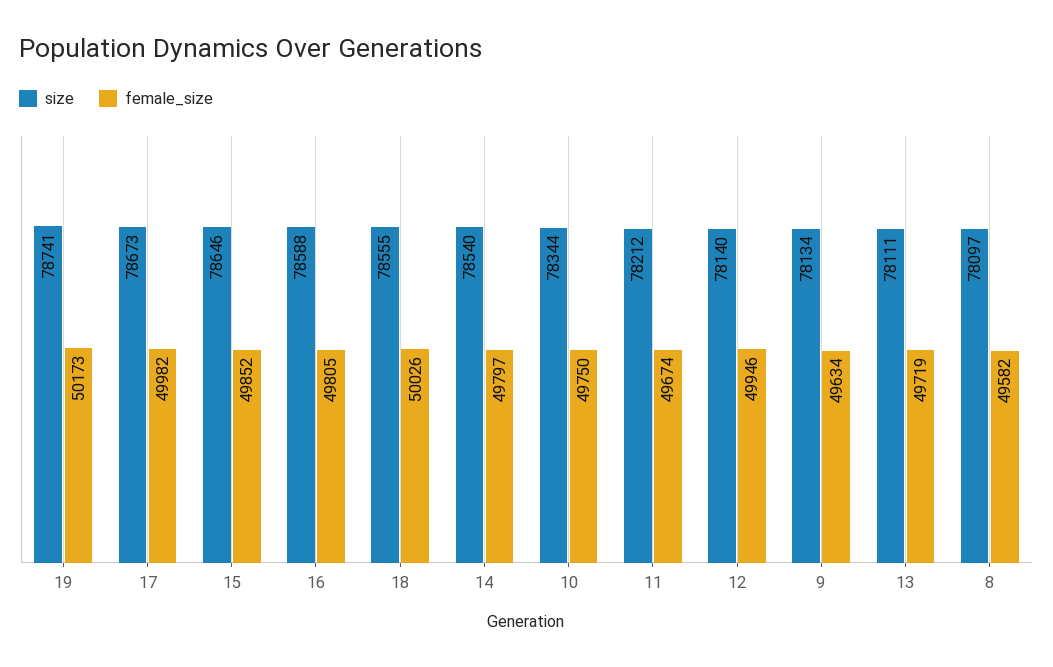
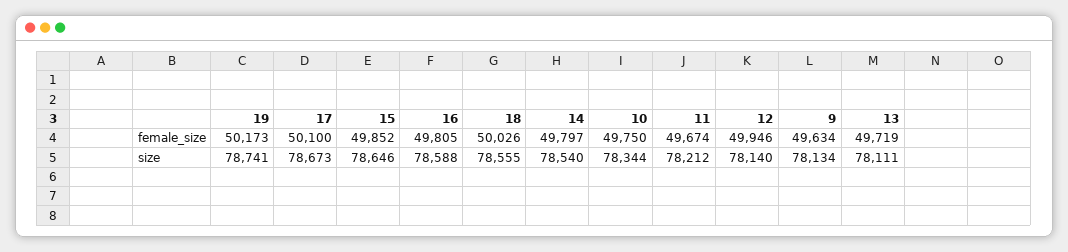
  {
    "size": {
      "19": 78741,
      "17": 78673,
      "15": 78646,
      "16": 78588,
      "18": 78555,
      "14": 78540,
      "10": 78344,
      "11": 78212,
      "12": 78140,
      "9": 78134,
-     "13": 78111,
+     "13": 78111
-     "8": 78097
    },
    "female_size": {
      "19": 50173,
-     "17": 49982,
+     "17": 50100,
      "15": 49852,
      "16": 49805,
      "18": 50026,
      "14": 49797,
      "10": 49750,
      "11": 49674,
      "12": 49946,
      "9": 49634,
-     "13": 49719,
+     "13": 49719
-     "8": 49582
    }
  }

